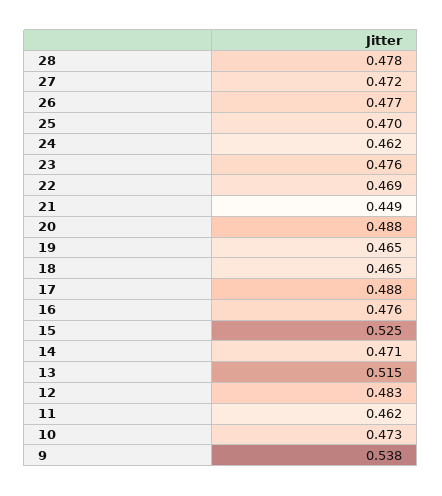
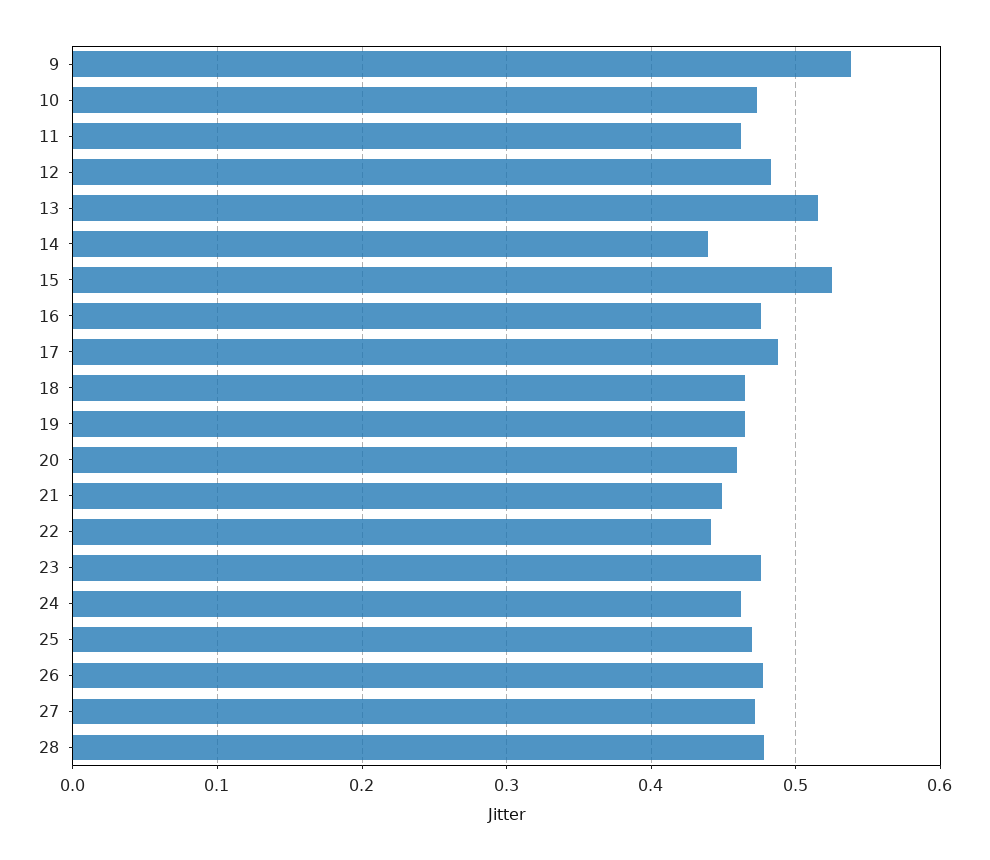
  {
    "28": 0.478,
    "27": 0.472,
    "26": 0.477,
    "25": 0.47,
    "24": 0.462,
    "23": 0.476,
-   "22": 0.469,
+   "22": 0.44,
    "21": 0.449,
-   "20": 0.488,
+   "20": 0.46,
    "19": 0.465,
    "18": 0.465,
    "17": 0.488,
    "16": 0.476,
    "15": 0.525,
-   "14": 0.471,
+   "14": 0.44,
    "13": 0.515,
    "12": 0.483,
    "11": 0.462,
    "10": 0.473,
    "9": 0.538
  }

